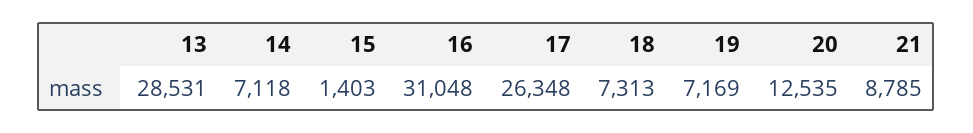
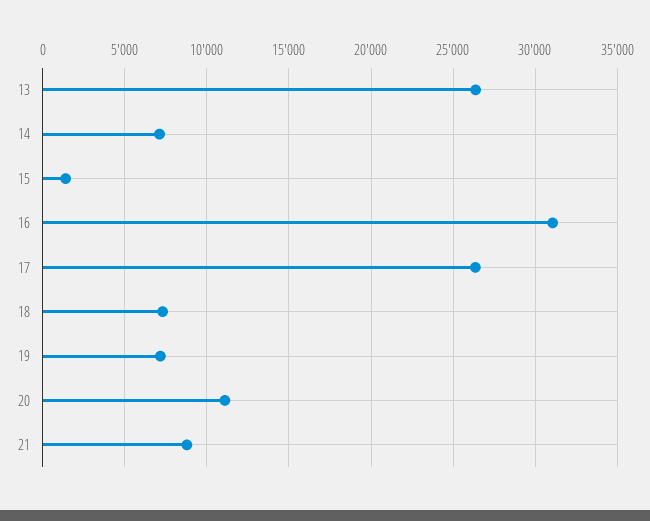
  {
-   "13": 28531,
+   "13": 26500,
    "14": 7118,
    "15": 1403,
    "16": 31048,
    "17": 26348,
    "18": 7313,
    "19": 7169,
-   "20": 12535,
+   "20": 11000,
    "21": 8785
  }

